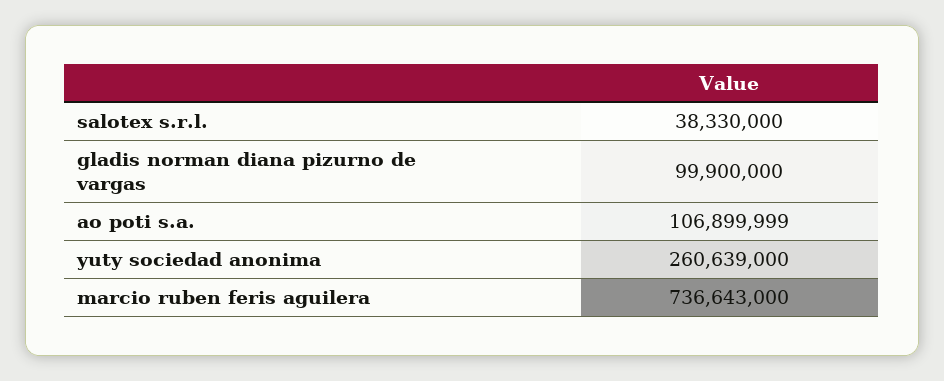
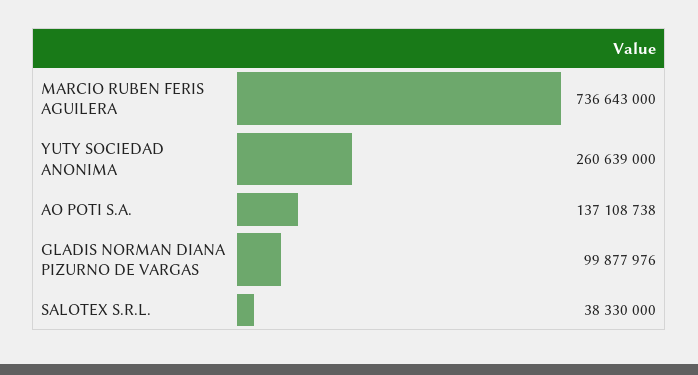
  {
    "salotex s.r.l.": 38330000,
-   "gladis norman diana pizurno de vargas": 99900000,
+   "gladis norman diana pizurno de vargas": 99877976,
-   "ao poti s.a.": 106899999,
+   "ao poti s.a.": 137108738,
    "yuty sociedad anonima": 260639000,
    "marcio ruben feris aguilera": 736643000
  }

